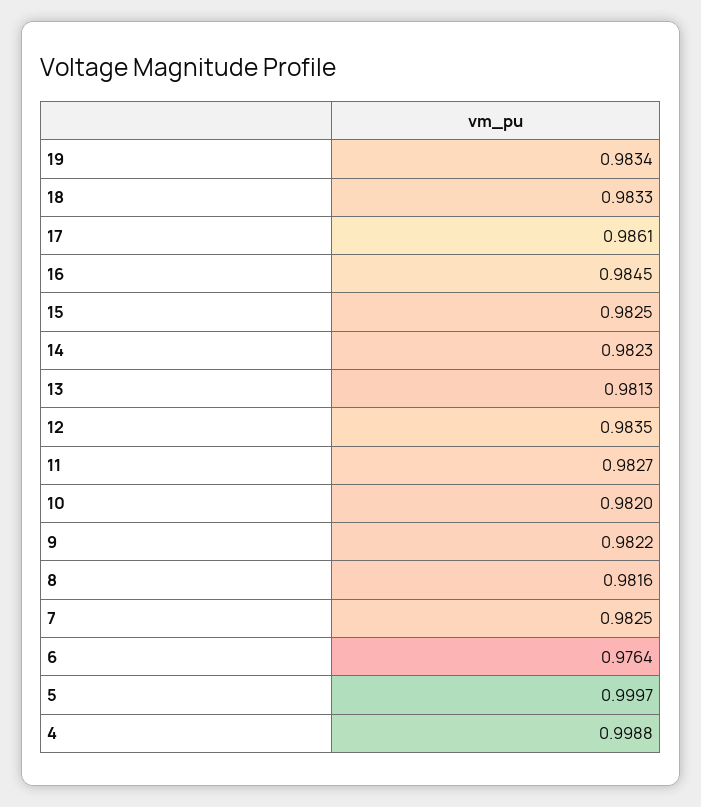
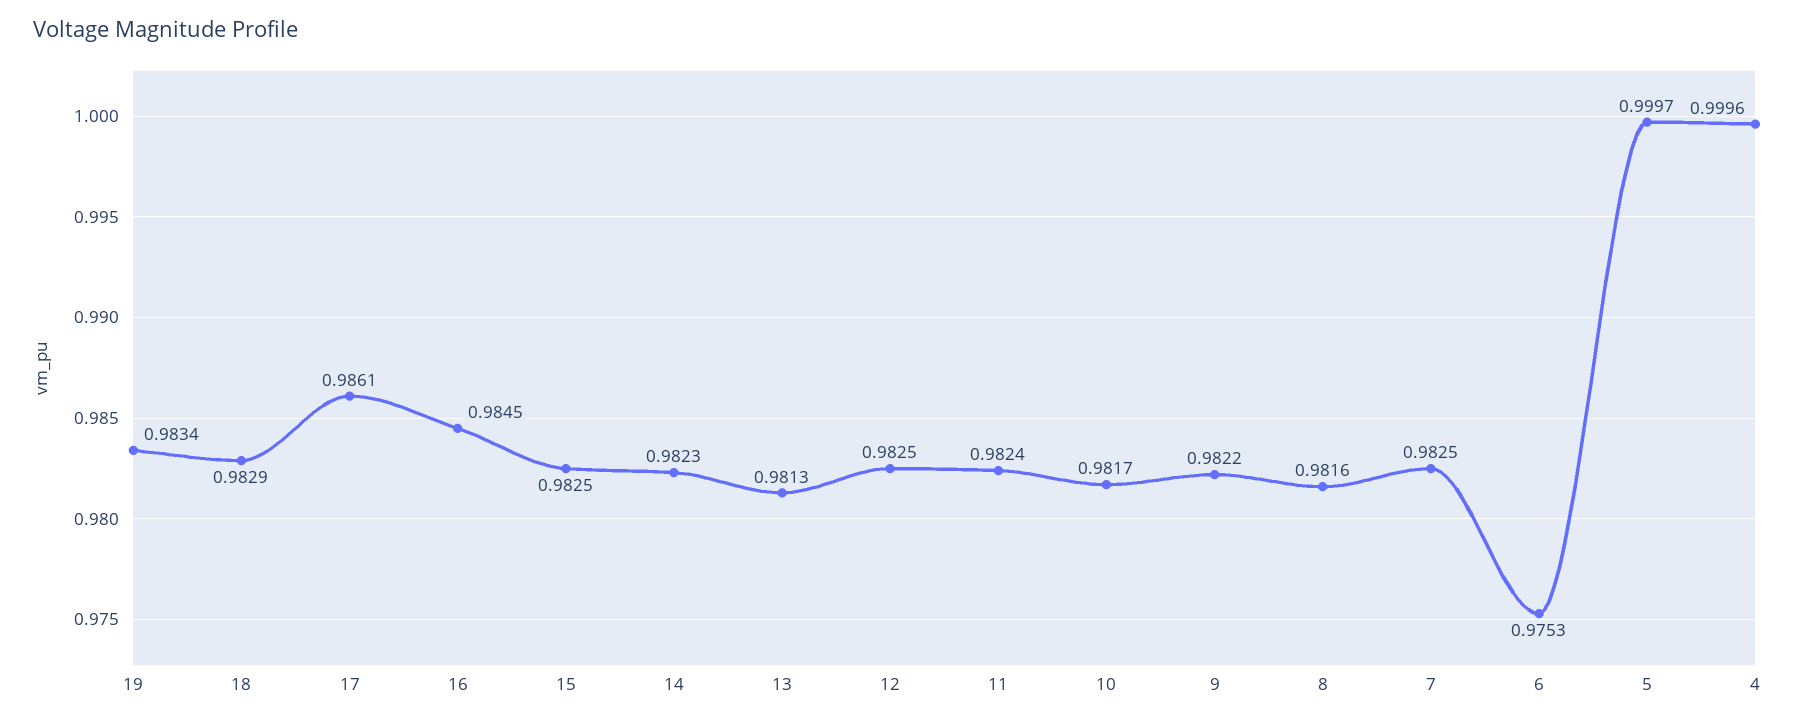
  {
    "19": 0.9834,
-   "18": 0.9833,
+   "18": 0.9829,
    "17": 0.9861,
    "16": 0.9845,
    "15": 0.9825,
    "14": 0.9823,
    "13": 0.9813,
-   "12": 0.9835,
+   "12": 0.9825,
-   "11": 0.9827,
+   "11": 0.9824,
-   "10": 0.982,
+   "10": 0.9817,
    "9": 0.9822,
    "8": 0.9816,
    "7": 0.9825,
-   "6": 0.9764,
+   "6": 0.9753,
    "5": 0.9997,
-   "4": 0.9988
+   "4": 0.9996
  }

